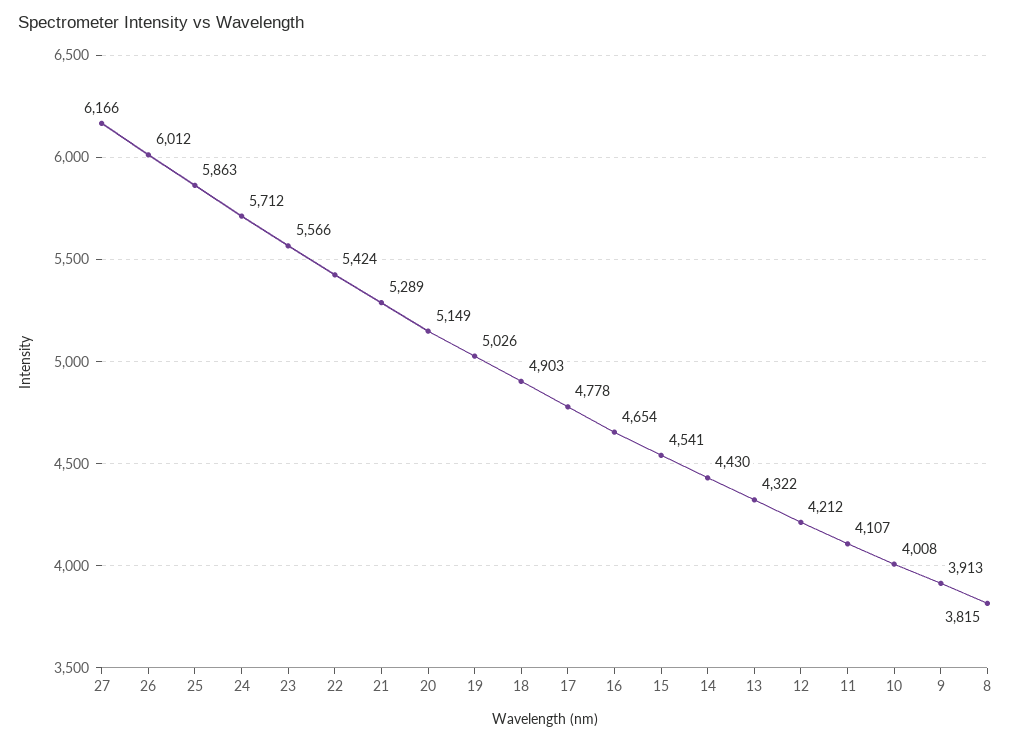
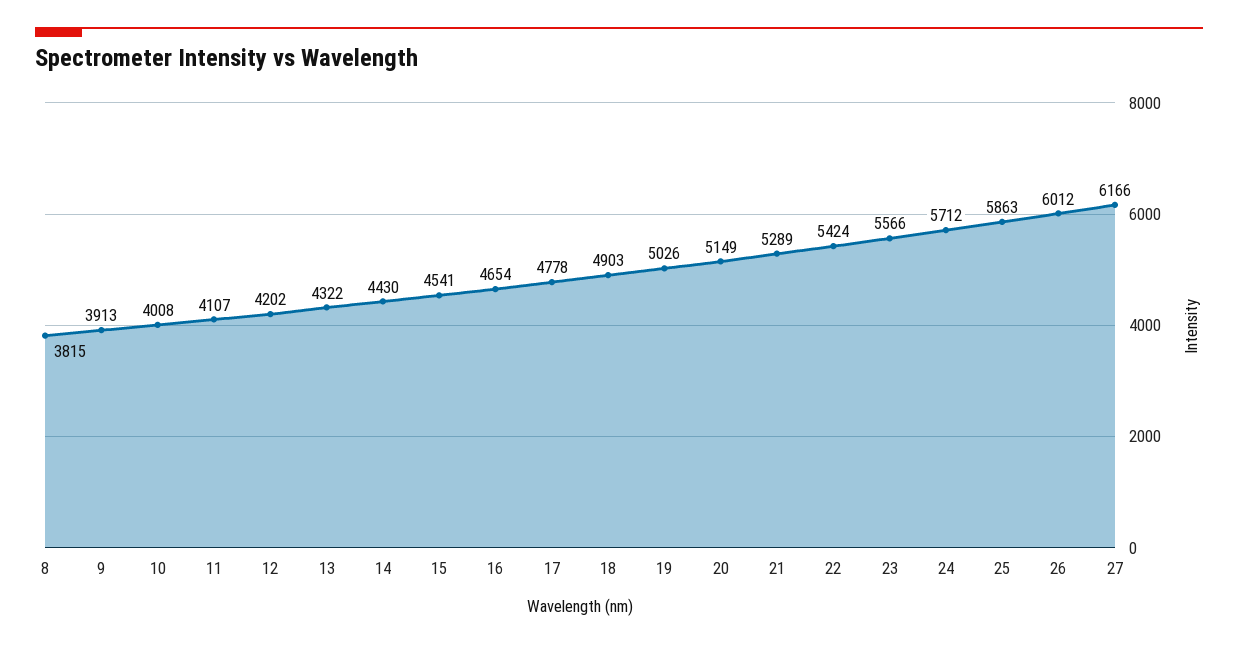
  {
    "27": 6166,
    "26": 6012,
    "25": 5863,
    "24": 5712,
    "23": 5566,
    "22": 5424,
    "21": 5289,
    "20": 5149,
    "19": 5026,
    "18": 4903,
    "17": 4778,
    "16": 4654,
    "15": 4541,
    "14": 4430,
    "13": 4322,
-   "12": 4212,
+   "12": 4202,
    "11": 4107,
    "10": 4008,
    "9": 3913,
    "8": 3815
  }

